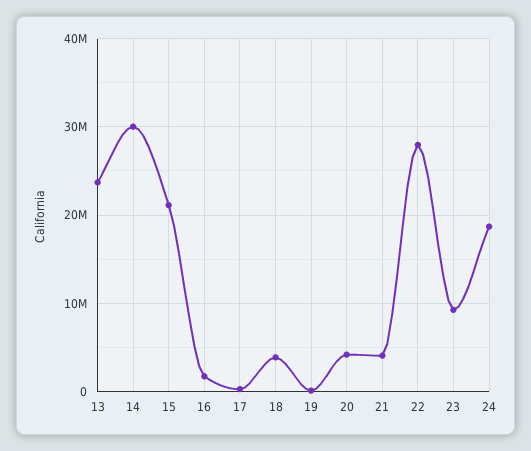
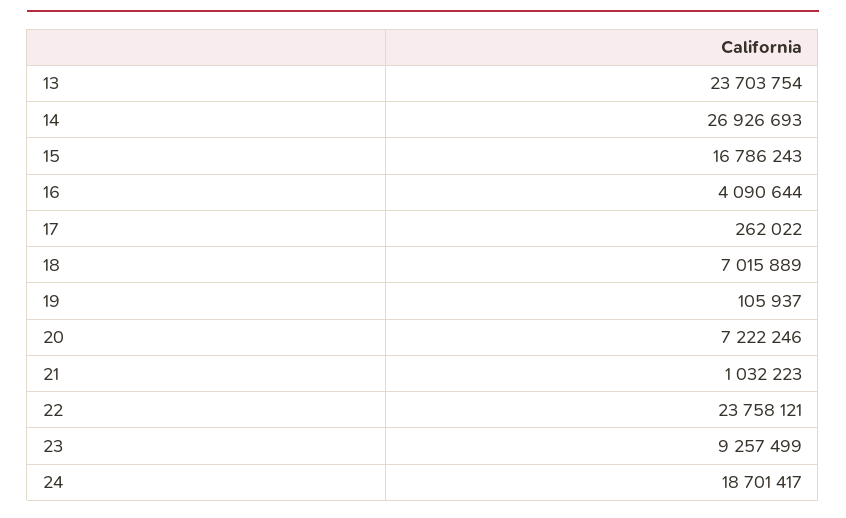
  {
    "13": 23703754,
-   "14": 30000000,
+   "14": 26926693,
-   "15": 21000000,
+   "15": 16786243,
-   "16": 2000000,
+   "16": 4090644,
    "17": 262022,
-   "18": 4000000,
+   "18": 7015889,
    "19": 105937,
-   "20": 4000000,
+   "20": 7222246,
-   "21": 4000000,
+   "21": 1032223,
-   "22": 28000000,
+   "22": 23758121,
    "23": 9257499,
    "24": 18701417
  }

